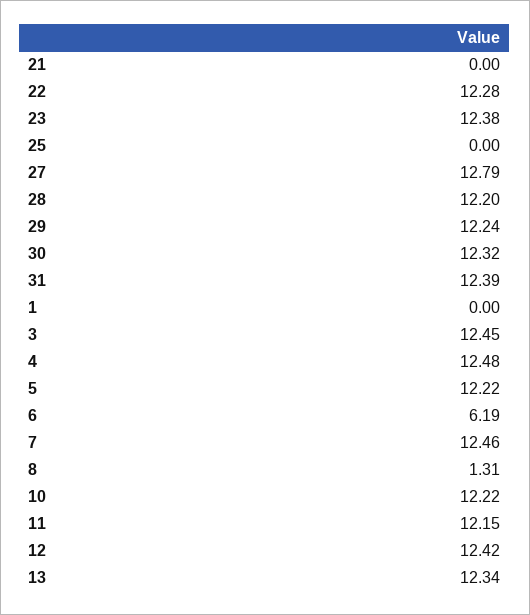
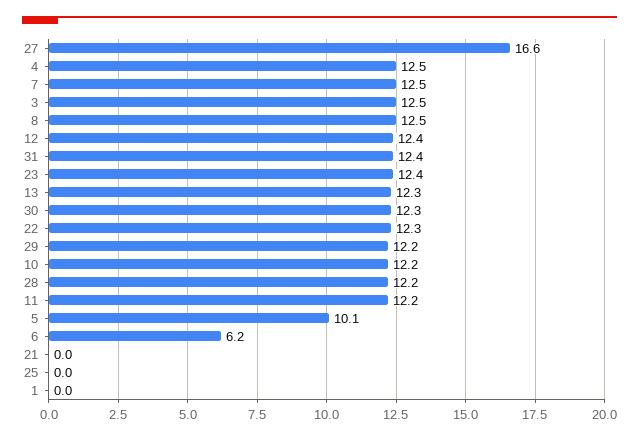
  {
    "21": 0,
    "22": 12.28,
    "23": 12.38,
    "25": 0,
-   "27": 12.79,
+   "27": 16.6,
    "28": 12.2,
    "29": 12.24,
    "30": 12.32,
    "31": 12.39,
    "1": 0,
    "3": 12.45,
    "4": 12.48,
-   "5": 12.22,
+   "5": 10.1,
    "6": 6.19,
    "7": 12.46,
-   "8": 1.31,
+   "8": 12.5,
    "10": 12.22,
    "11": 12.15,
    "12": 12.42,
    "13": 12.34
  }

